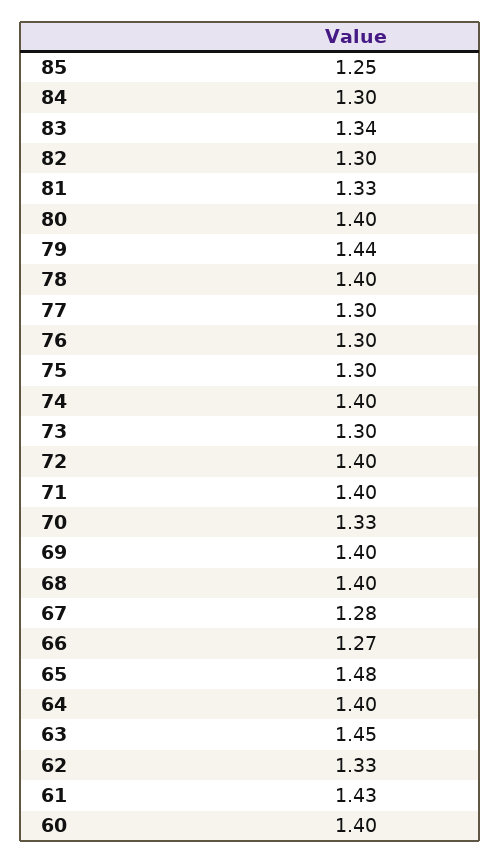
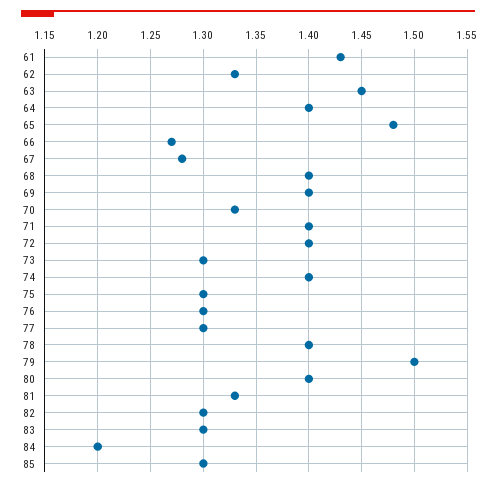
  {
-   "85": 1.25,
+   "85": 1.3,
-   "84": 1.3,
+   "84": 1.2,
-   "83": 1.34,
+   "83": 1.3,
    "82": 1.3,
    "81": 1.33,
    "80": 1.4,
-   "79": 1.44,
+   "79": 1.5,
    "78": 1.4,
    "77": 1.3,
    "76": 1.3,
    "75": 1.3,
    "74": 1.4,
    "73": 1.3,
    "72": 1.4,
    "71": 1.4,
    "70": 1.33,
    "69": 1.4,
    "68": 1.4,
    "67": 1.28,
    "66": 1.27,
    "65": 1.48,
    "64": 1.4,
    "63": 1.45,
    "62": 1.33,
-   "61": 1.43,
+   "61": 1.43
-   "60": 1.4
  }

